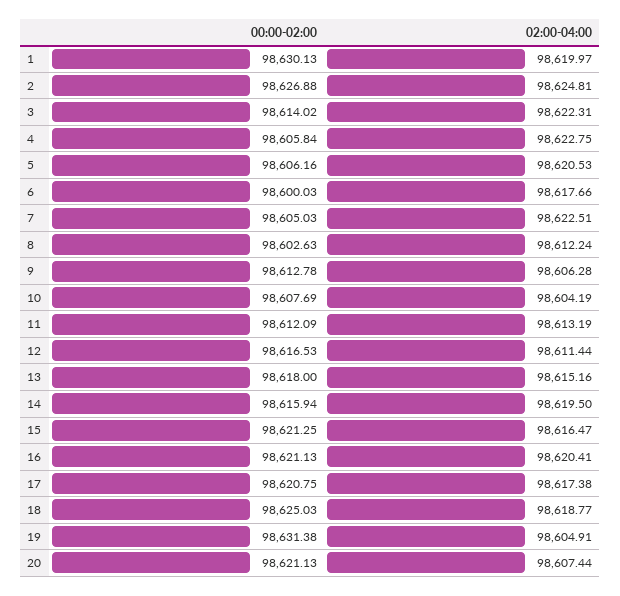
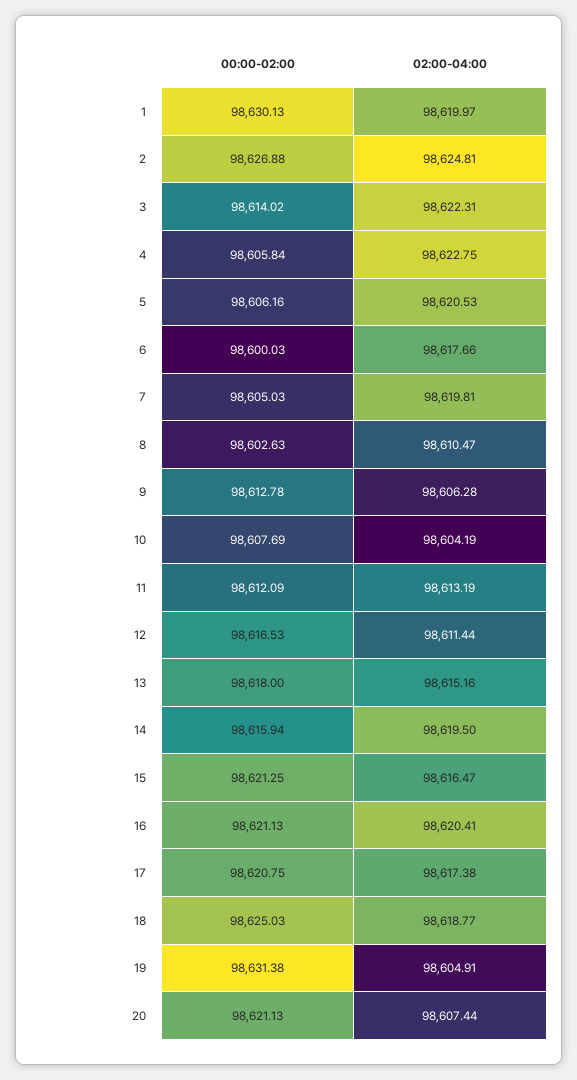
  {
    "00:00-02:00": {
      "1": 98630.13,
      "2": 98626.88,
      "3": 98614.02,
      "4": 98605.84,
      "5": 98606.16,
      "6": 98600.03,
      "7": 98605.03,
      "8": 98602.63,
      "9": 98612.78,
      "10": 98607.69,
      "11": 98612.09,
      "12": 98616.53,
      "13": 98618,
      "14": 98615.94,
      "15": 98621.25,
      "16": 98621.13,
      "17": 98620.75,
      "18": 98625.03,
      "19": 98631.38,
      "20": 98621.13
    },
    "02:00-04:00": {
      "1": 98619.97,
      "2": 98624.81,
      "3": 98622.31,
      "4": 98622.75,
      "5": 98620.53,
      "6": 98617.66,
-     "7": 98622.51,
+     "7": 98619.81,
-     "8": 98612.24,
+     "8": 98610.47,
      "9": 98606.28,
      "10": 98604.19,
      "11": 98613.19,
      "12": 98611.44,
      "13": 98615.16,
      "14": 98619.5,
      "15": 98616.47,
      "16": 98620.41,
      "17": 98617.38,
      "18": 98618.77,
      "19": 98604.91,
      "20": 98607.44
    }
  }

